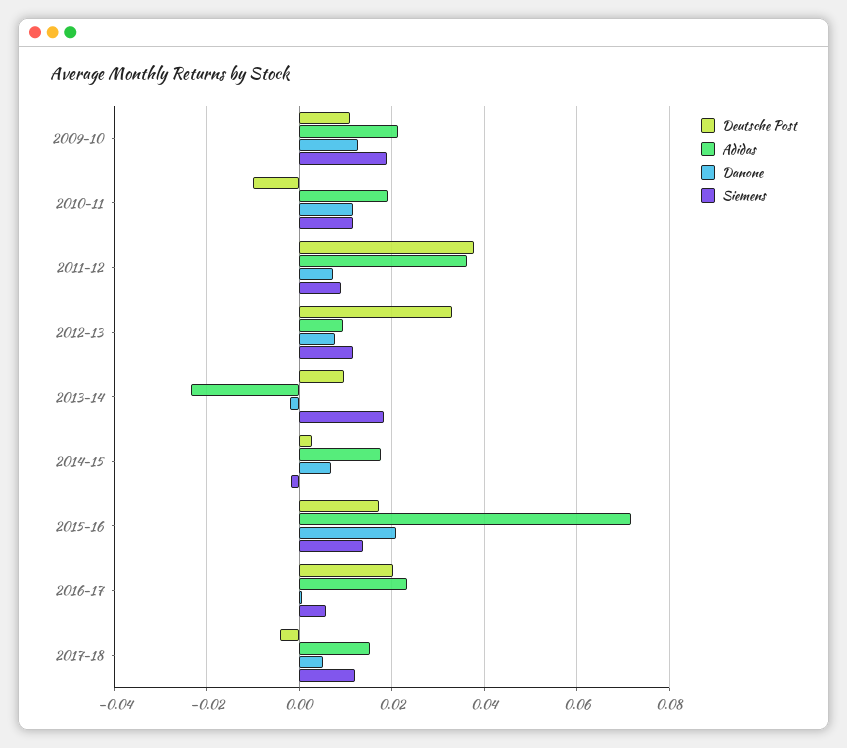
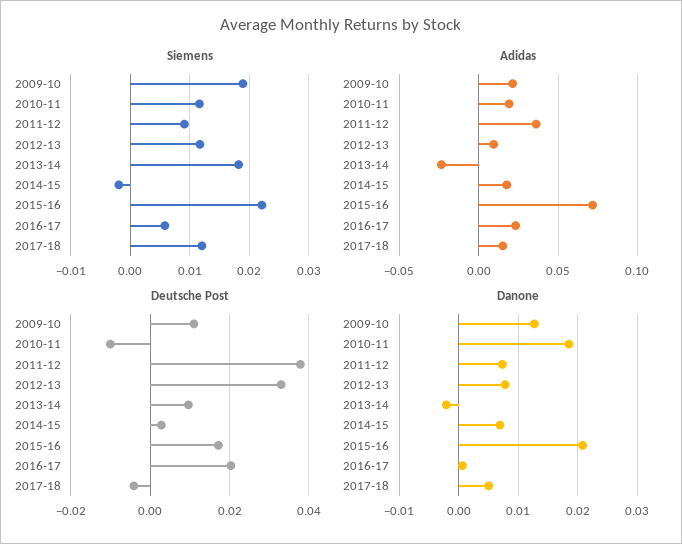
  {
    "Deutsche Post": {
      "2009-10": 0.012,
      "2010-11": -0.01,
      "2011-12": 0.038,
      "2012-13": 0.034,
      "2013-14": 0.01,
      "2014-15": 0.002,
      "2015-16": 0.018,
      "2016-17": 0.02,
      "2017-18": -0.004
    },
    "Adidas": {
      "2009-10": 0.022,
      "2010-11": 0.02,
      "2011-12": 0.036,
      "2012-13": 0.01,
      "2013-14": -0.024,
      "2014-15": 0.018,
      "2015-16": 0.072,
      "2016-17": 0.024,
      "2017-18": 0.016
    },
    "Danone": {
      "2009-10": 0.012,
-     "2010-11": 0.012,
+     "2010-11": 0.018,
      "2011-12": 0.008,
      "2012-13": 0.008,
      "2013-14": -0.002,
      "2014-15": 0.006,
      "2015-16": 0.02,
      "2016-17": 0,
      "2017-18": 0.006
    },
    "Siemens": {
      "2009-10": 0.018,
      "2010-11": 0.012,
      "2011-12": 0.01,
      "2012-13": 0.012,
      "2013-14": 0.018,
      "2014-15": -0.002,
-     "2015-16": 0.014,
+     "2015-16": 0.022,
      "2016-17": 0.006,
      "2017-18": 0.012
    }
  }

